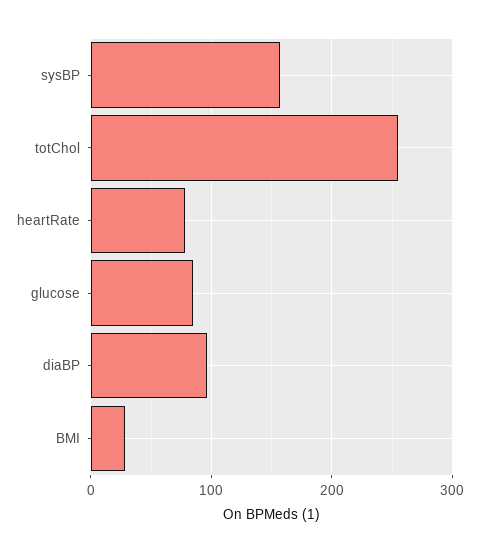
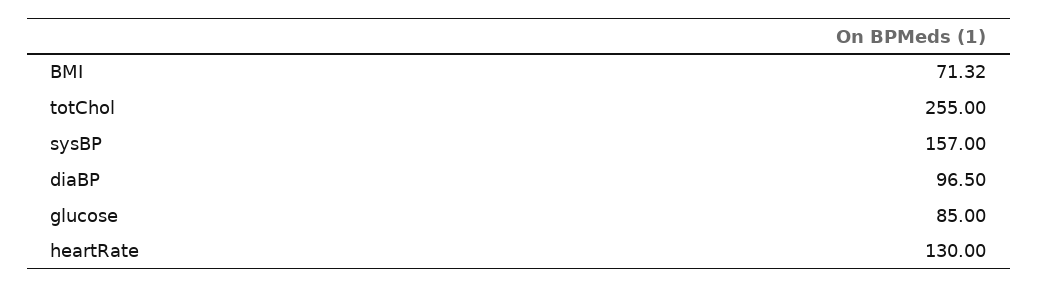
  {
    "sysBP": 157,
    "totChol": 255,
-   "heartRate": 80,
+   "heartRate": 130,
    "glucose": 85,
    "diaBP": 96.5,
-   "BMI": 30
+   "BMI": 71.32
  }

